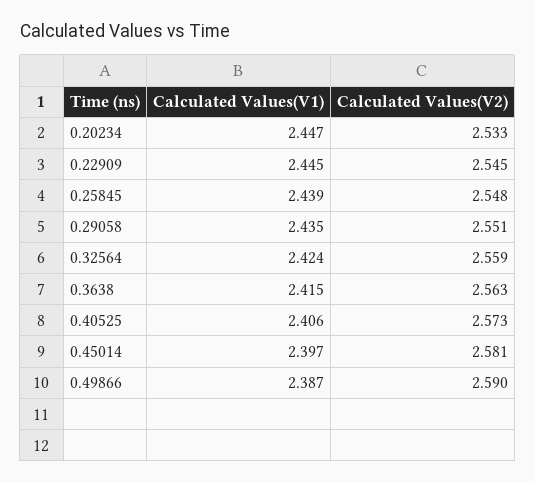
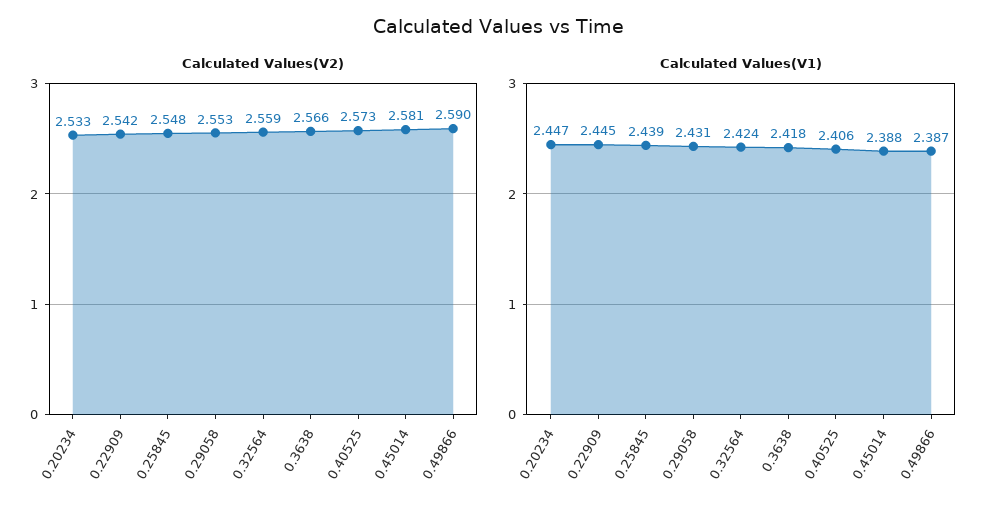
  {
    "Calculated Values(V1)": {
      "0.20234": 2.447,
      "0.22909": 2.445,
      "0.25845": 2.439,
-     "0.29058": 2.435,
+     "0.29058": 2.431,
      "0.32564": 2.424,
-     "0.3638": 2.415,
+     "0.3638": 2.418,
      "0.40525": 2.406,
-     "0.45014": 2.397,
+     "0.45014": 2.388,
      "0.49866": 2.387
    },
    "Calculated Values(V2)": {
      "0.20234": 2.533,
-     "0.22909": 2.545,
+     "0.22909": 2.542,
      "0.25845": 2.548,
-     "0.29058": 2.551,
+     "0.29058": 2.553,
      "0.32564": 2.559,
-     "0.3638": 2.563,
+     "0.3638": 2.566,
      "0.40525": 2.573,
      "0.45014": 2.581,
      "0.49866": 2.59
    }
  }

